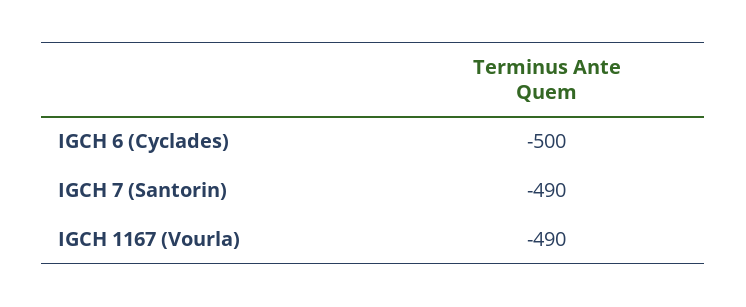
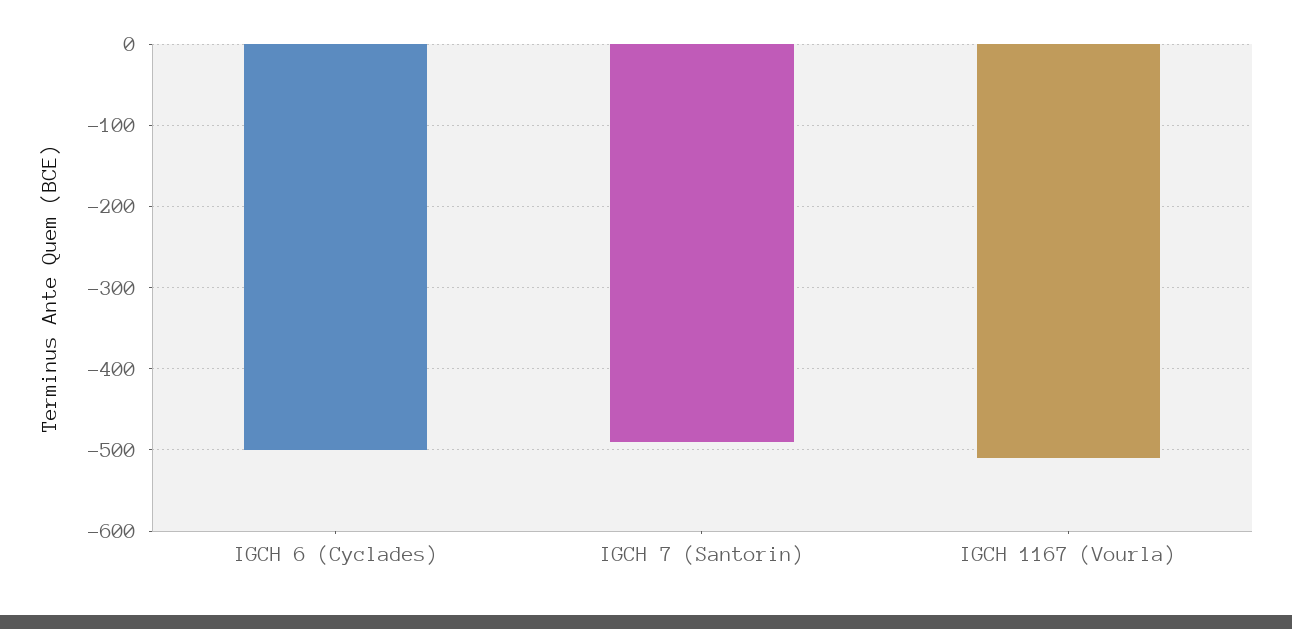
  {
    "IGCH 6 (Cyclades)": -500,
    "IGCH 7 (Santorin)": -490,
-   "IGCH 1167 (Vourla)": -490
+   "IGCH 1167 (Vourla)": -510
  }

